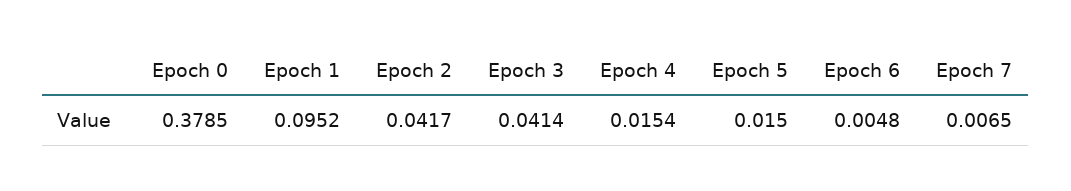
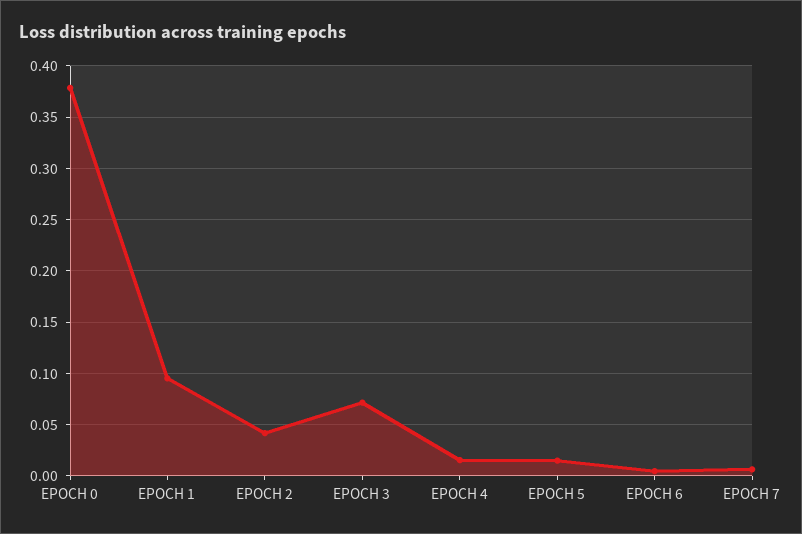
  {
    "Epoch 0": 0.3785,
    "Epoch 1": 0.0952,
    "Epoch 2": 0.0417,
-   "Epoch 3": 0.0414,
+   "Epoch 3": 0.07,
    "Epoch 4": 0.0154,
    "Epoch 5": 0.015,
    "Epoch 6": 0.0048,
    "Epoch 7": 0.0065
  }

